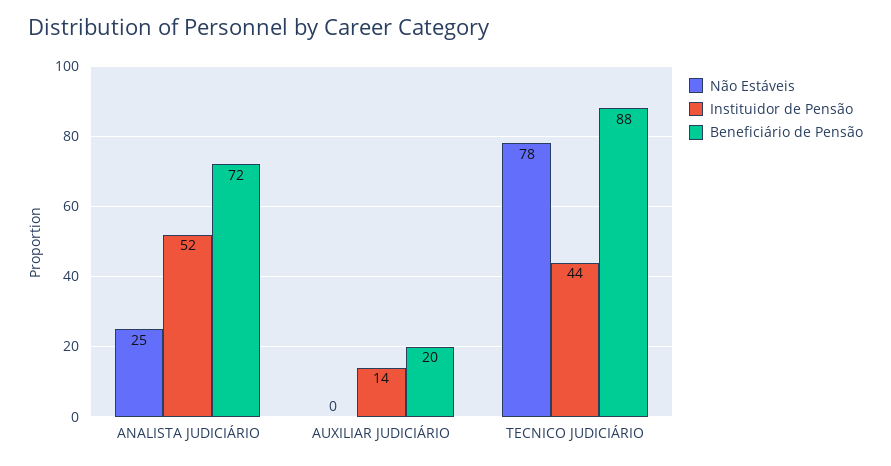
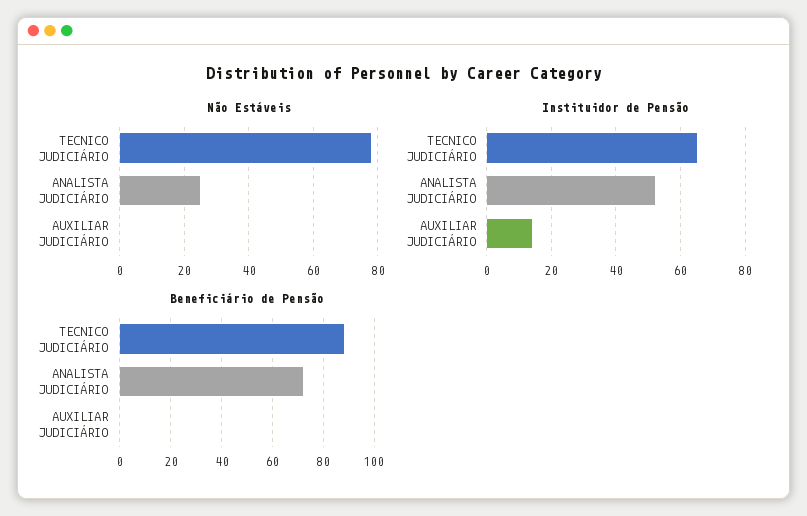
  {
    "Não Estáveis": {
      "ANALISTA JUDICIÁRIO": 25,
      "AUXILIAR JUDICIÁRIO": 0,
      "TECNICO JUDICIÁRIO": 78
    },
    "Instituidor de Pensão": {
      "ANALISTA JUDICIÁRIO": 52,
      "AUXILIAR JUDICIÁRIO": 14,
-     "TECNICO JUDICIÁRIO": 44
+     "TECNICO JUDICIÁRIO": 65
    },
    "Beneficiário de Pensão": {
      "ANALISTA JUDICIÁRIO": 72,
-     "AUXILIAR JUDICIÁRIO": 20,
+     "AUXILIAR JUDICIÁRIO": 0,
      "TECNICO JUDICIÁRIO": 88
    }
  }

